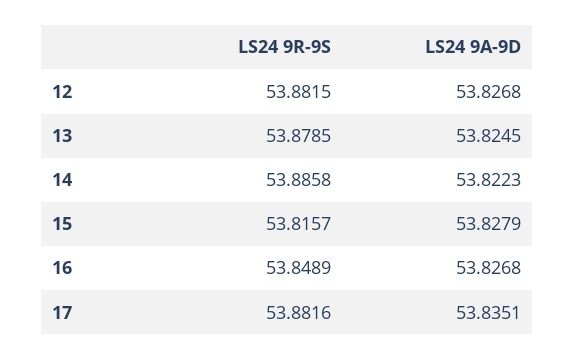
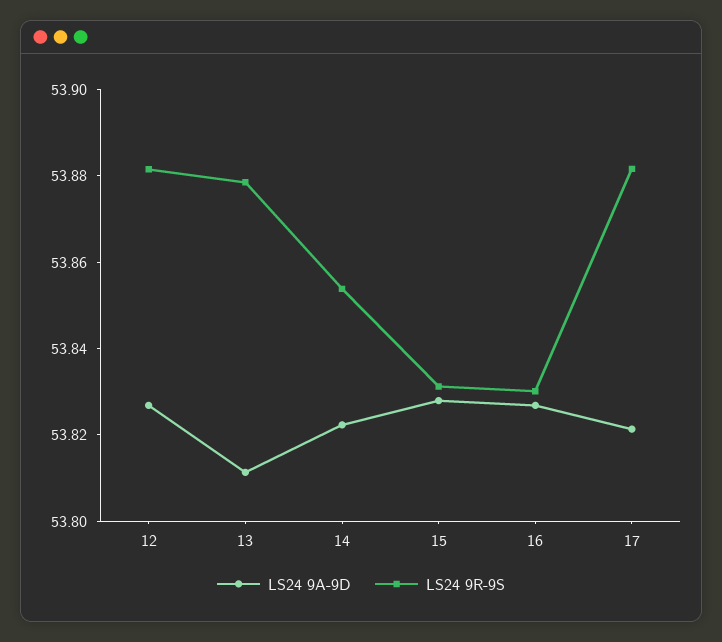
  {
    "LS24 9R-9S": {
      "12": 53.8815,
      "13": 53.8785,
-     "14": 53.8858,
+     "14": 53.855,
-     "15": 53.8157,
+     "15": 53.83,
-     "16": 53.8489,
+     "16": 53.83,
      "17": 53.8816
    },
    "LS24 9A-9D": {
      "12": 53.8268,
-     "13": 53.8245,
+     "13": 53.81,
      "14": 53.8223,
      "15": 53.8279,
      "16": 53.8268,
-     "17": 53.8351
+     "17": 53.82
    }
  }

